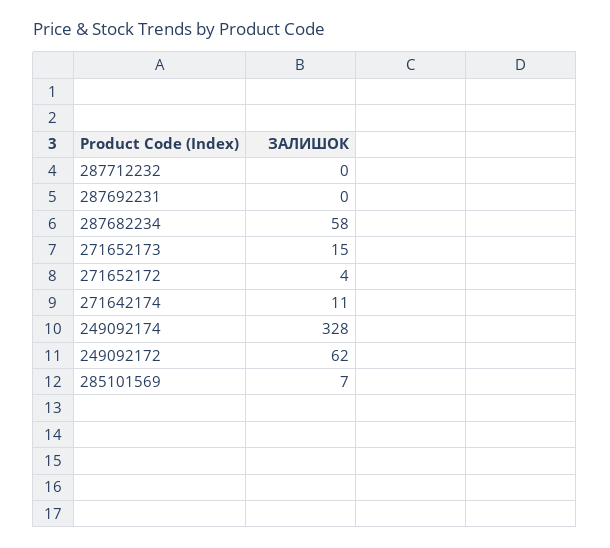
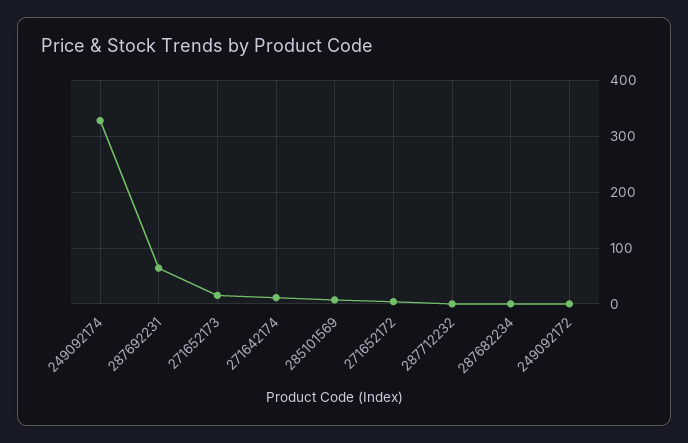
  {
    "287712232": 0,
-   "287692231": 0,
+   "287692231": 60,
-   "287682234": 58,
+   "287682234": 0,
    "271652173": 15,
    "271652172": 4,
    "271642174": 11,
    "249092174": 328,
-   "249092172": 62,
+   "249092172": 0,
    "285101569": 7
  }

